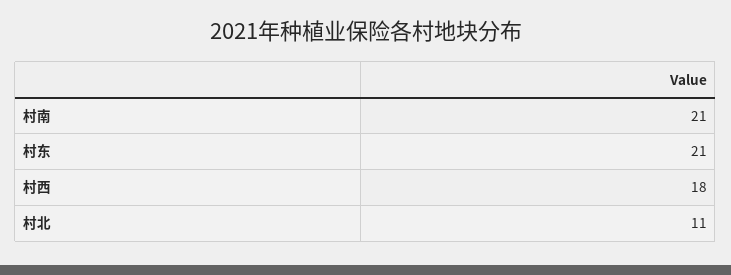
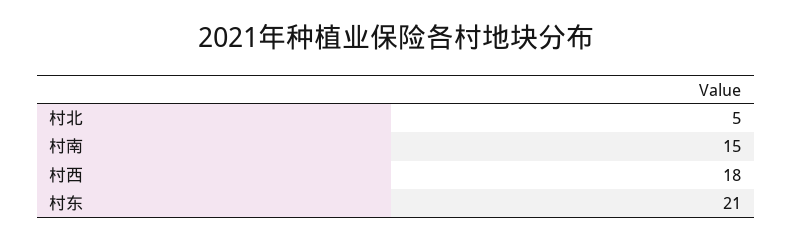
  {
-   "村南": 21,
+   "村南": 15,
    "村东": 21,
    "村西": 18,
-   "村北": 11
+   "村北": 5
  }

